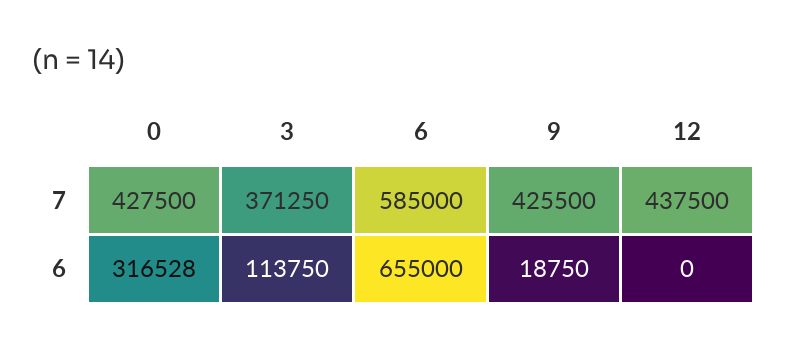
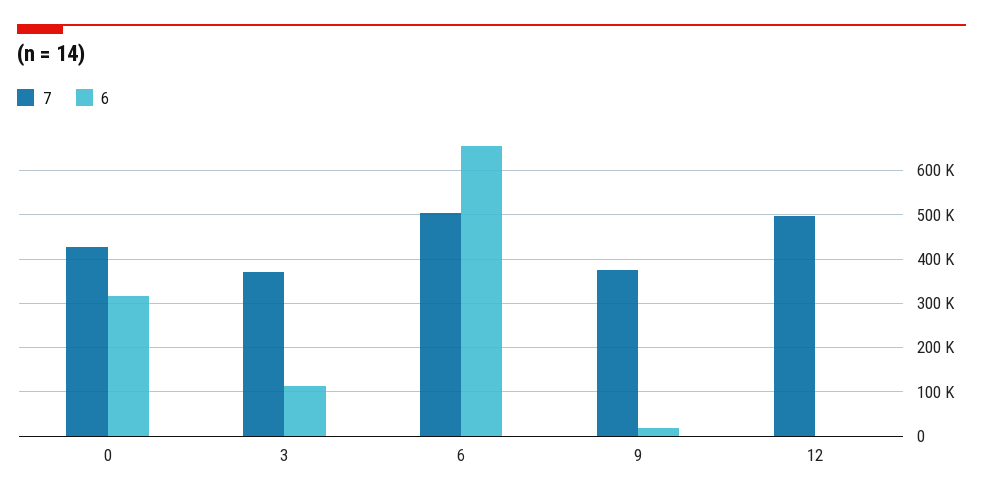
  {
    "7": {
      "0": 427500,
      "3": 371250,
-     "6": 585000,
+     "6": 500000,
-     "9": 425500,
+     "9": 380000,
-     "12": 437500
+     "12": 500000
    },
    "6": {
      "0": 316528,
      "3": 113750,
      "6": 655000,
      "9": 18750,
      "12": 0
    }
  }

